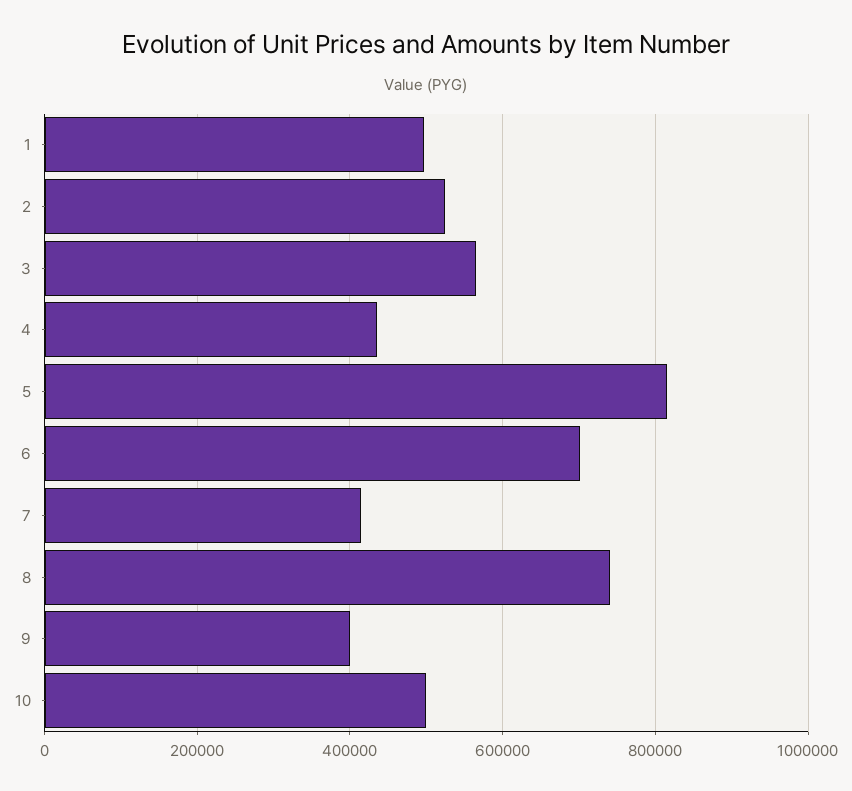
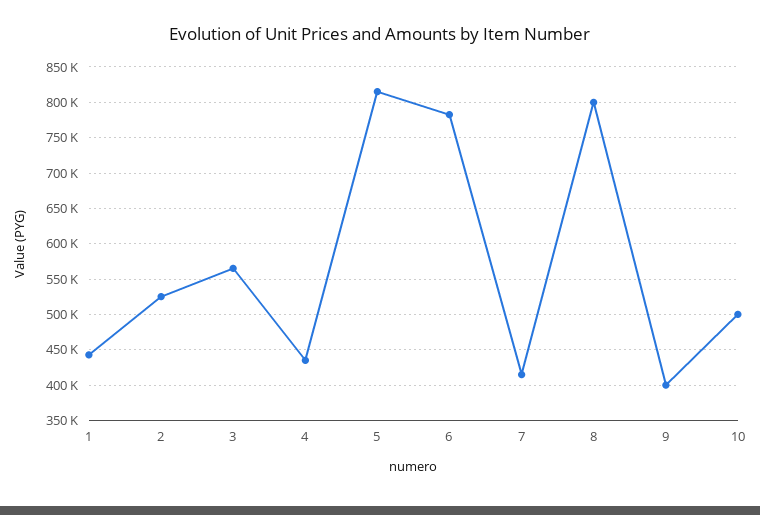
  {
-   "1": 500000,
+   "1": 440000,
    "2": 530000,
    "3": 570000,
    "4": 440000,
    "5": 820000,
-   "6": 700000,
+   "6": 780000,
    "7": 420000,
-   "8": 740000,
+   "8": 800000,
    "9": 400000,
    "10": 500000
  }

